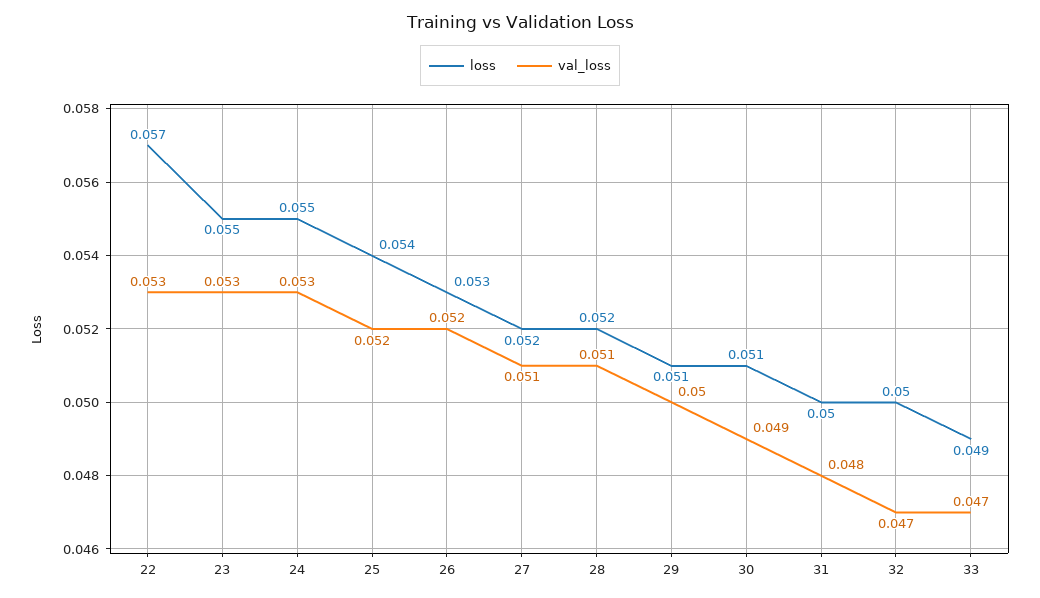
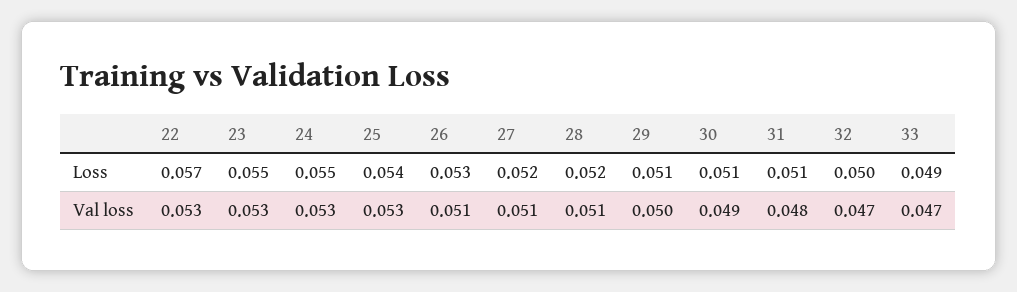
  {
    "loss": {
      "22": 0.057,
      "23": 0.055,
      "24": 0.055,
      "25": 0.054,
      "26": 0.053,
      "27": 0.052,
      "28": 0.052,
      "29": 0.051,
      "30": 0.051,
-     "31": 0.05,
+     "31": 0.051,
      "32": 0.05,
      "33": 0.049
    },
    "val_loss": {
      "22": 0.053,
      "23": 0.053,
      "24": 0.053,
-     "25": 0.052,
+     "25": 0.053,
-     "26": 0.052,
+     "26": 0.051,
      "27": 0.051,
      "28": 0.051,
      "29": 0.05,
      "30": 0.049,
      "31": 0.048,
      "32": 0.047,
      "33": 0.047
    }
  }

